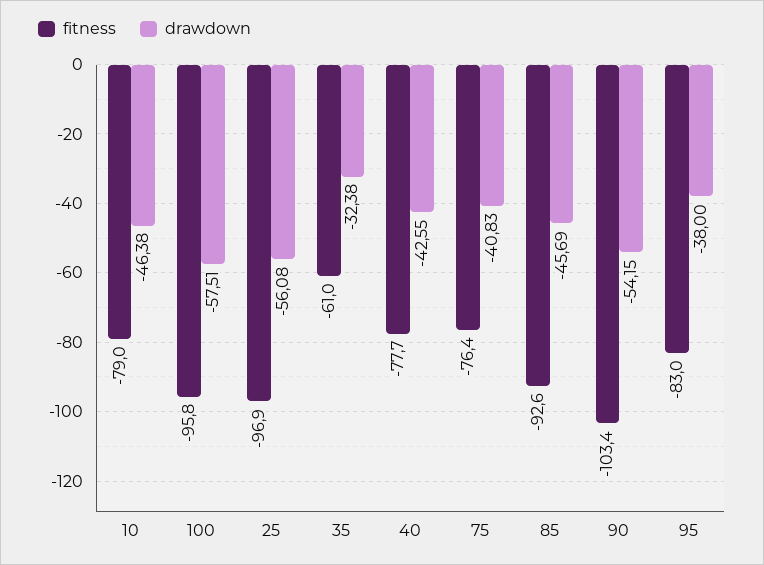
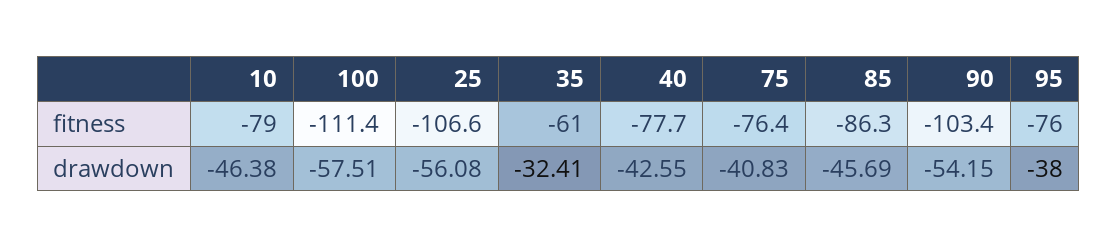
  {
    "fitness": {
      "10": -79,
-     "100": -95.8,
+     "100": -111.4,
-     "25": -96.9,
+     "25": -106.6,
      "35": -61,
      "40": -77.7,
      "75": -76.4,
-     "85": -92.6,
+     "85": -86.3,
      "90": -103.4,
-     "95": -83
+     "95": -76
    },
    "drawdown": {
      "10": -46.38,
      "100": -57.51,
      "25": -56.08,
-     "35": -32.38,
+     "35": -32.41,
      "40": -42.55,
      "75": -40.83,
      "85": -45.69,
      "90": -54.15,
      "95": -38
    }
  }

